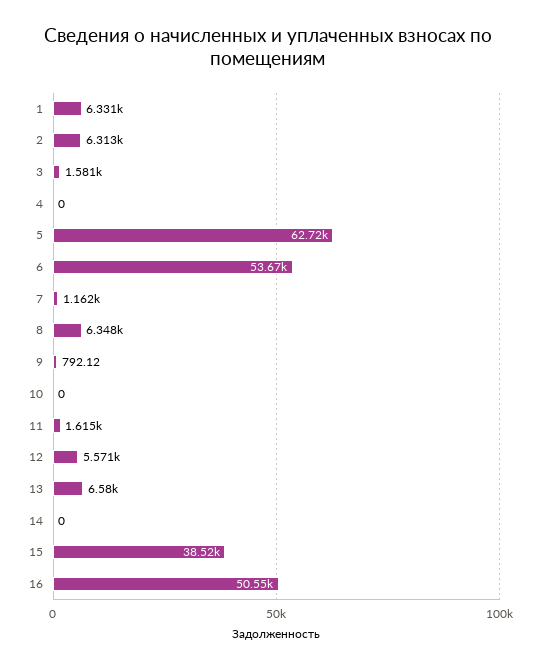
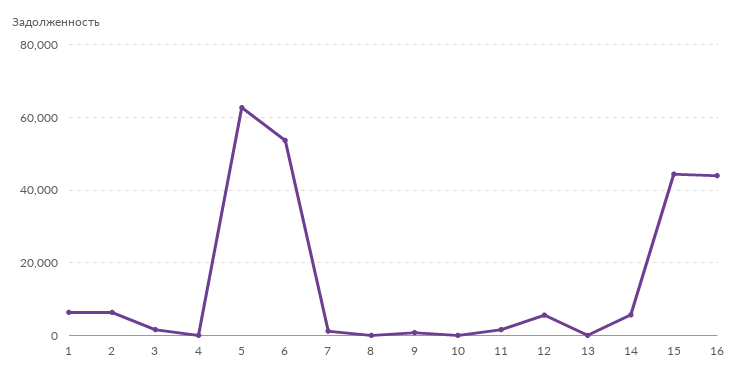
  {
    "1": 6331,
    "2": 6313,
    "3": 1581,
    "4": 0,
    "5": 62720,
    "6": 53670,
    "7": 1162,
-   "8": 6348,
+   "8": 0,
    "9": 792.12,
    "10": 0,
    "11": 1615,
    "12": 5571,
-   "13": 6580,
+   "13": 0,
-   "14": 0,
+   "14": 6000,
-   "15": 38520,
+   "15": 44000,
-   "16": 50550
+   "16": 44000
  }

